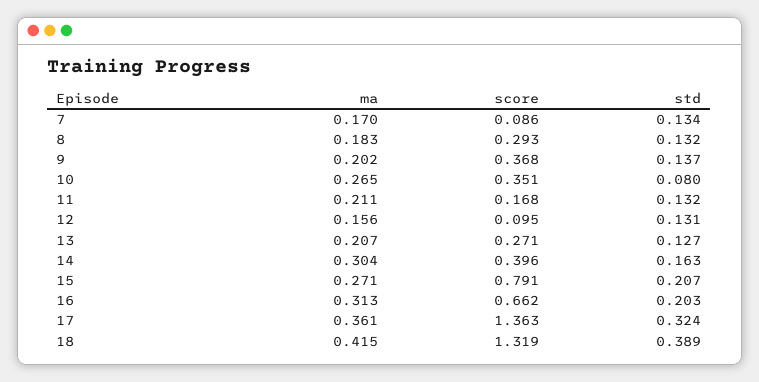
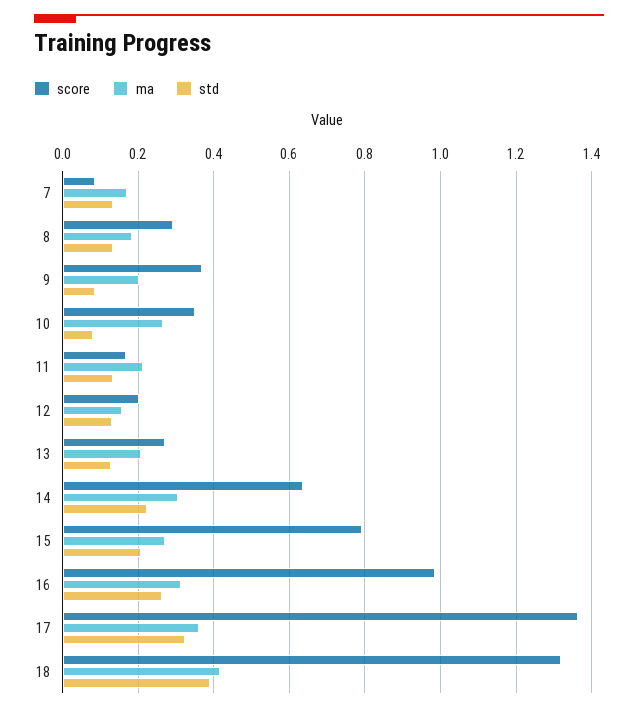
  {
    "ma": {
      "7": 0.17,
      "8": 0.183,
      "9": 0.202,
      "10": 0.265,
      "11": 0.211,
      "12": 0.156,
      "13": 0.207,
      "14": 0.304,
      "15": 0.271,
      "16": 0.313,
      "17": 0.361,
      "18": 0.415
    },
    "score": {
      "7": 0.086,
      "8": 0.293,
      "9": 0.368,
      "10": 0.351,
      "11": 0.168,
-     "12": 0.095,
+     "12": 0.2,
      "13": 0.271,
-     "14": 0.396,
+     "14": 0.64,
      "15": 0.791,
-     "16": 0.662,
+     "16": 0.98,
      "17": 1.363,
      "18": 1.319
    },
    "std": {
      "7": 0.134,
      "8": 0.132,
-     "9": 0.137,
+     "9": 0.08,
      "10": 0.08,
      "11": 0.132,
      "12": 0.131,
      "13": 0.127,
-     "14": 0.163,
+     "14": 0.22,
      "15": 0.207,
-     "16": 0.203,
+     "16": 0.26,
      "17": 0.324,
      "18": 0.389
    }
  }

